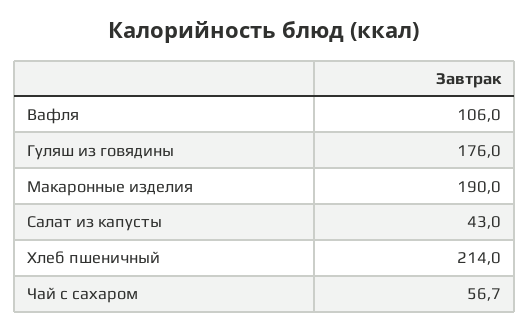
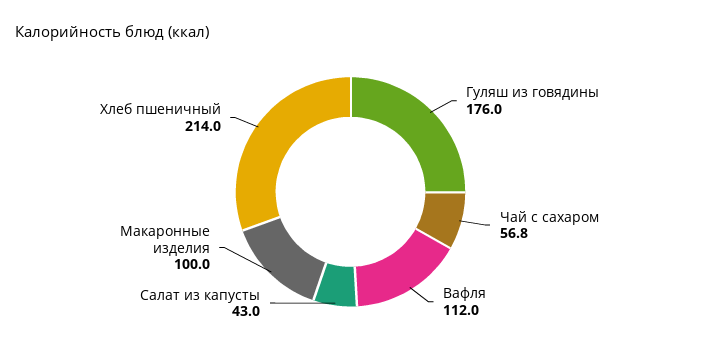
  {
-   "Вафля": 106,
+   "Вафля": 112,
    "Гуляш из говядины": 176,
-   "Макаронные изделия": 190,
+   "Макаронные изделия": 100,
    "Салат из капусты": 43,
    "Хлеб пшеничный": 214,
-   "Чай с сахаром": 56.7
+   "Чай с сахаром": 56.8
  }

